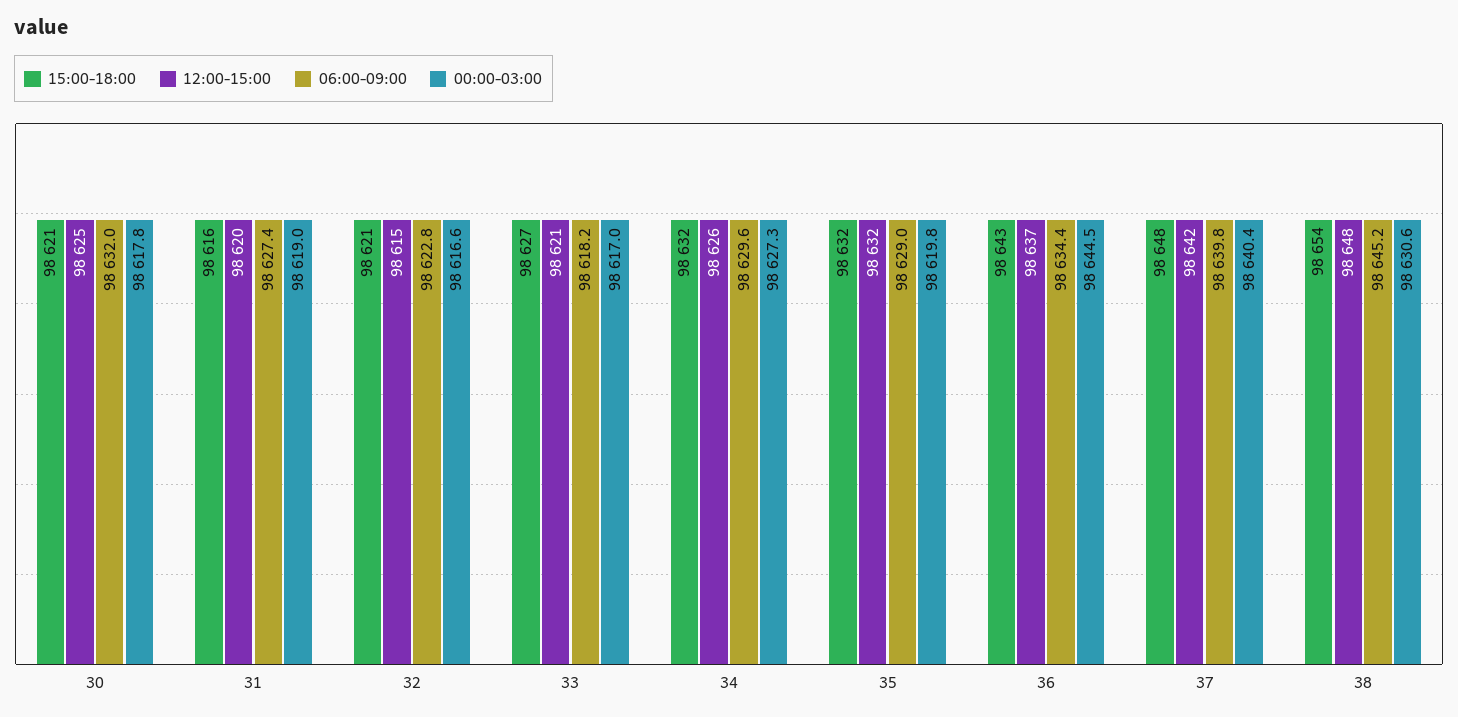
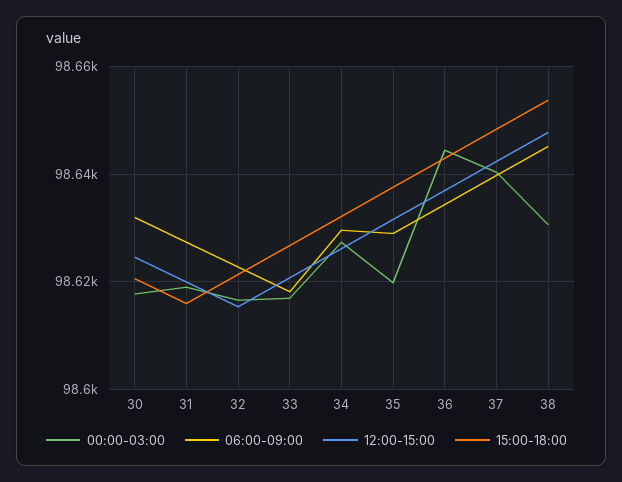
  {
    "15:00-18:00": {
      "30": 98621,
      "31": 98616,
      "32": 98621,
      "33": 98627,
      "34": 98632,
-     "35": 98632,
+     "35": 98638,
      "36": 98643,
      "37": 98648,
      "38": 98654
    },
    "12:00-15:00": {
      "30": 98625,
      "31": 98620,
      "32": 98615,
      "33": 98621,
      "34": 98626,
      "35": 98632,
      "36": 98637,
      "37": 98642,
      "38": 98648
    },
    "06:00-09:00": {
      "30": 98632,
      "31": 98627.4,
      "32": 98622.8,
      "33": 98618.2,
      "34": 98629.6,
      "35": 98629,
      "36": 98634.4,
      "37": 98639.8,
      "38": 98645.2
    },
    "00:00-03:00": {
      "30": 98617.8,
      "31": 98619,
      "32": 98616.6,
      "33": 98617,
      "34": 98627.3,
      "35": 98619.8,
      "36": 98644.5,
      "37": 98640.4,
      "38": 98630.6
    }
  }

